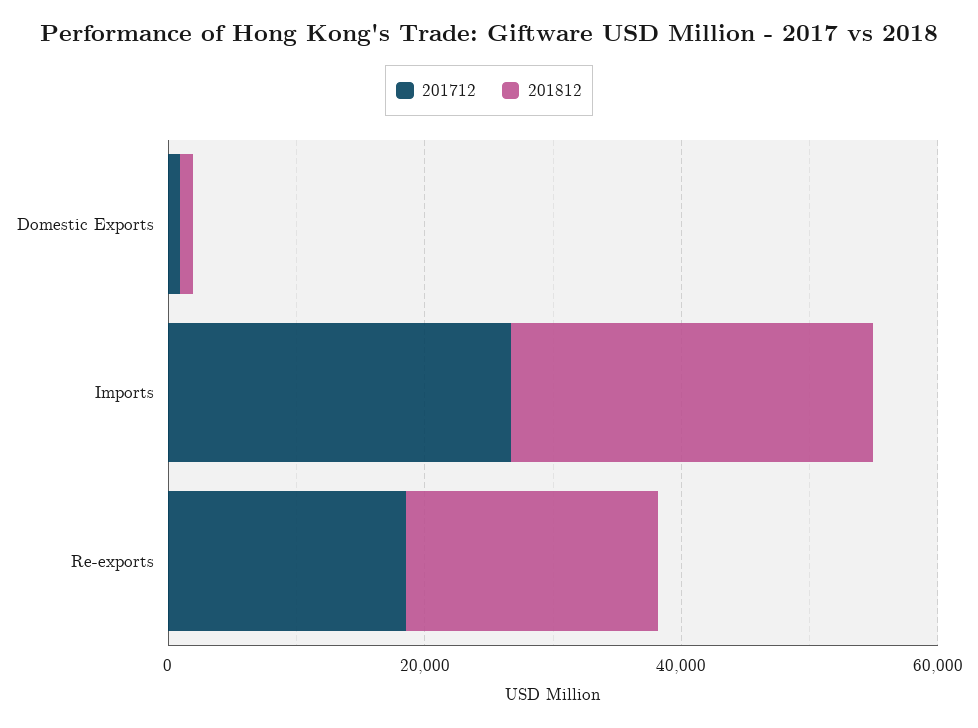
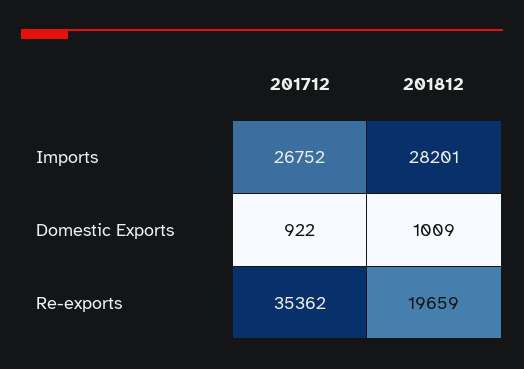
  {
    "201712": {
      "Domestic Exports": 922,
      "Imports": 26752,
-     "Re-exports": 20000
+     "Re-exports": 35362
    },
    "201812": {
      "Domestic Exports": 1009,
      "Imports": 28201,
      "Re-exports": 19659
    }
  }

